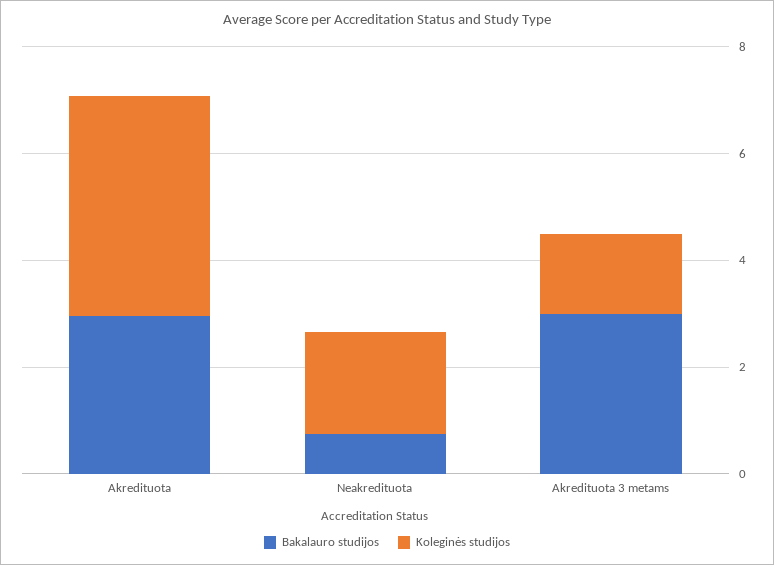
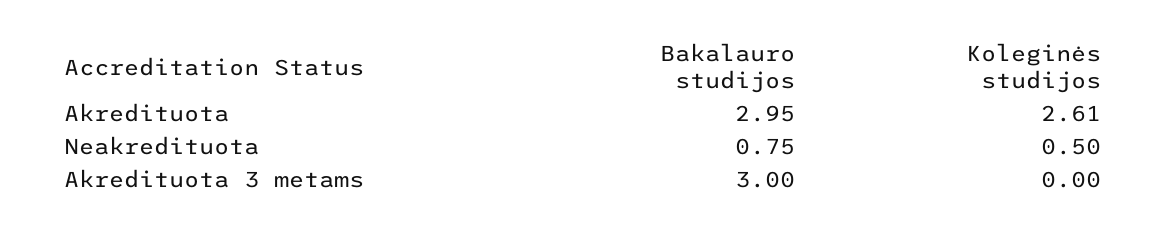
  {
    "Bakalauro studijos": {
      "Akredituota": 2.95,
      "Neakredituota": 0.75,
      "Akredituota 3 metams": 3
    },
    "Koleginės studijos": {
-     "Akredituota": 4,
+     "Akredituota": 2.61,
-     "Neakredituota": 2,
+     "Neakredituota": 0.5,
-     "Akredituota 3 metams": 1.5
+     "Akredituota 3 metams": 0
    }
  }

